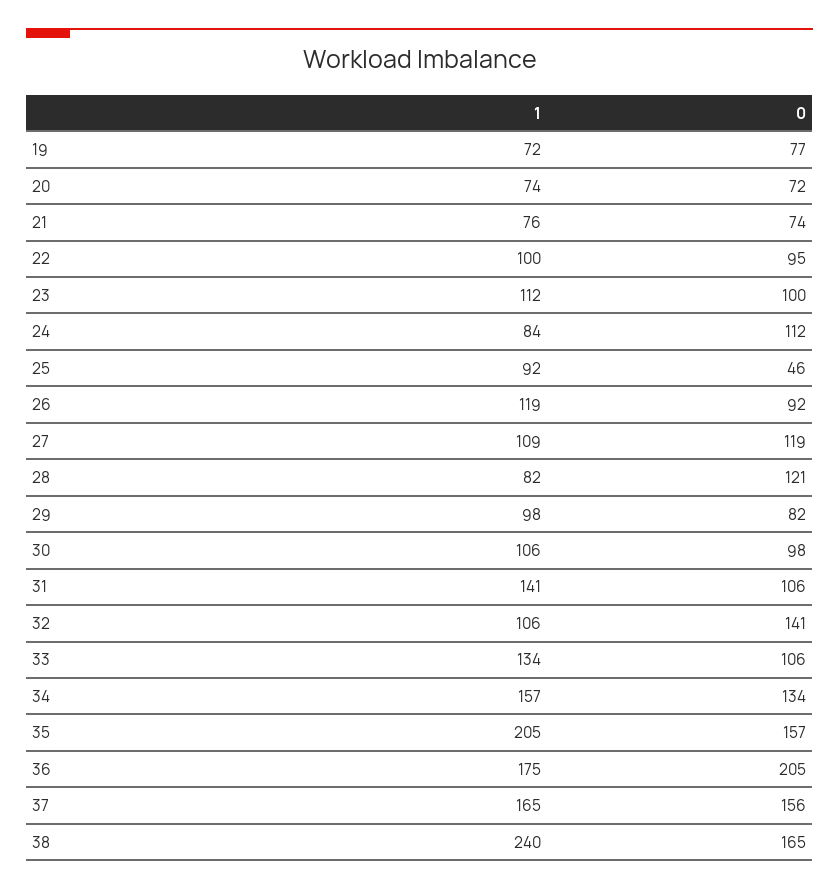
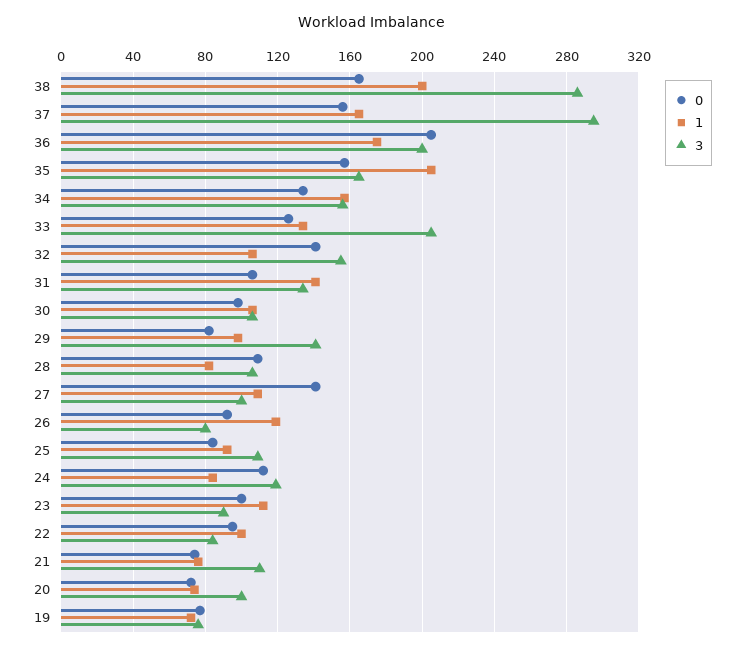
  {
    "1": {
      "19": 72,
      "20": 74,
      "21": 76,
      "22": 100,
      "23": 112,
      "24": 84,
      "25": 92,
      "26": 119,
      "27": 109,
      "28": 82,
      "29": 98,
      "30": 106,
      "31": 141,
      "32": 106,
      "33": 134,
      "34": 157,
      "35": 205,
      "36": 175,
      "37": 165,
-     "38": 240
+     "38": 200
    },
    "0": {
      "19": 77,
      "20": 72,
      "21": 74,
      "22": 95,
      "23": 100,
      "24": 112,
-     "25": 46,
+     "25": 85,
      "26": 92,
-     "27": 119,
+     "27": 140,
-     "28": 121,
+     "28": 110,
      "29": 82,
      "30": 98,
      "31": 106,
      "32": 141,
-     "33": 106,
+     "33": 125,
      "34": 134,
      "35": 157,
      "36": 205,
      "37": 156,
      "38": 165
-   }
+   },
+   "3": {
+     "38": 285,
+     "37": 295,
+     "36": 200,
+     "35": 165,
+     "34": 155,
+     "33": 205,
+     "32": 155,
+     "31": 135,
+     "30": 105,
+     "29": 140,
+     "28": 105,
+     "27": 100,
+     "26": 80,
+     "25": 110,
+     "24": 120,
+     "23": 90,
+     "22": 85,
+     "21": 110,
+     "20": 100,
+     "19": 75
+   }
  }

